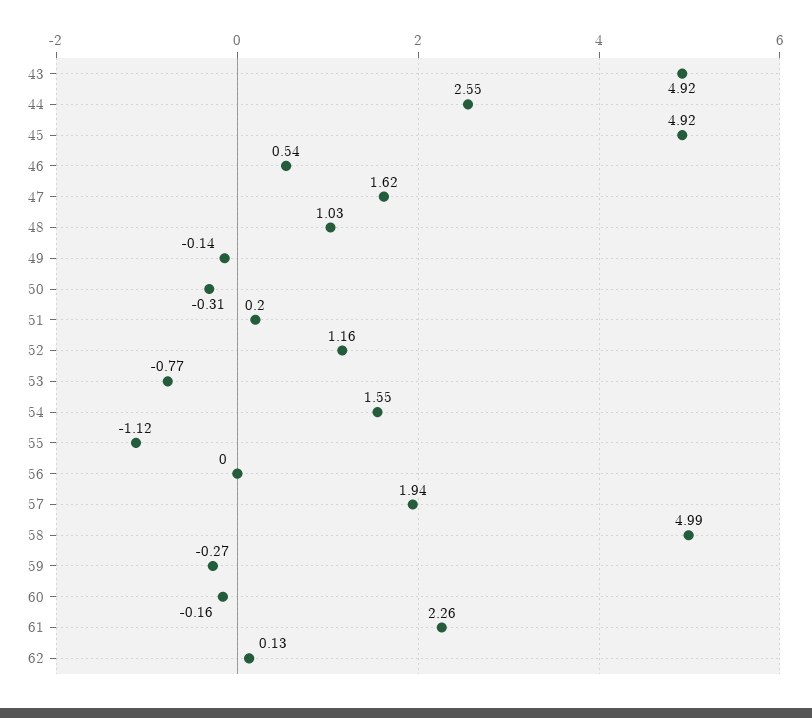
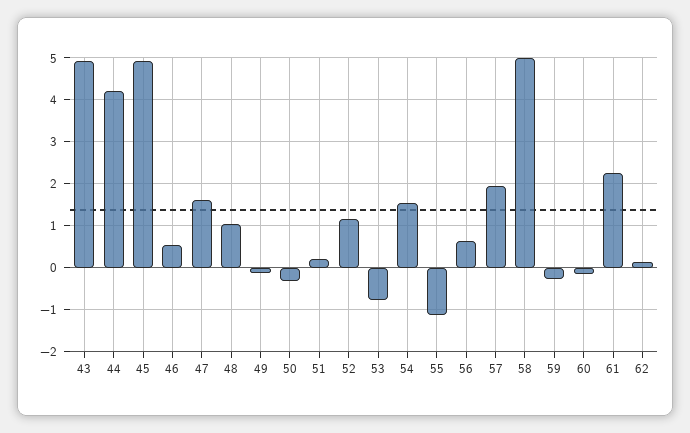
  {
    "43": 4.92,
-   "44": 2.55,
+   "44": 4.2,
    "45": 4.92,
    "46": 0.54,
    "47": 1.62,
    "48": 1.03,
    "49": -0.14,
    "50": -0.31,
    "51": 0.2,
    "52": 1.16,
    "53": -0.77,
    "54": 1.55,
    "55": -1.12,
-   "56": 0,
+   "56": 0.6,
    "57": 1.94,
    "58": 4.99,
    "59": -0.27,
    "60": -0.16,
    "61": 2.26,
    "62": 0.13
  }

